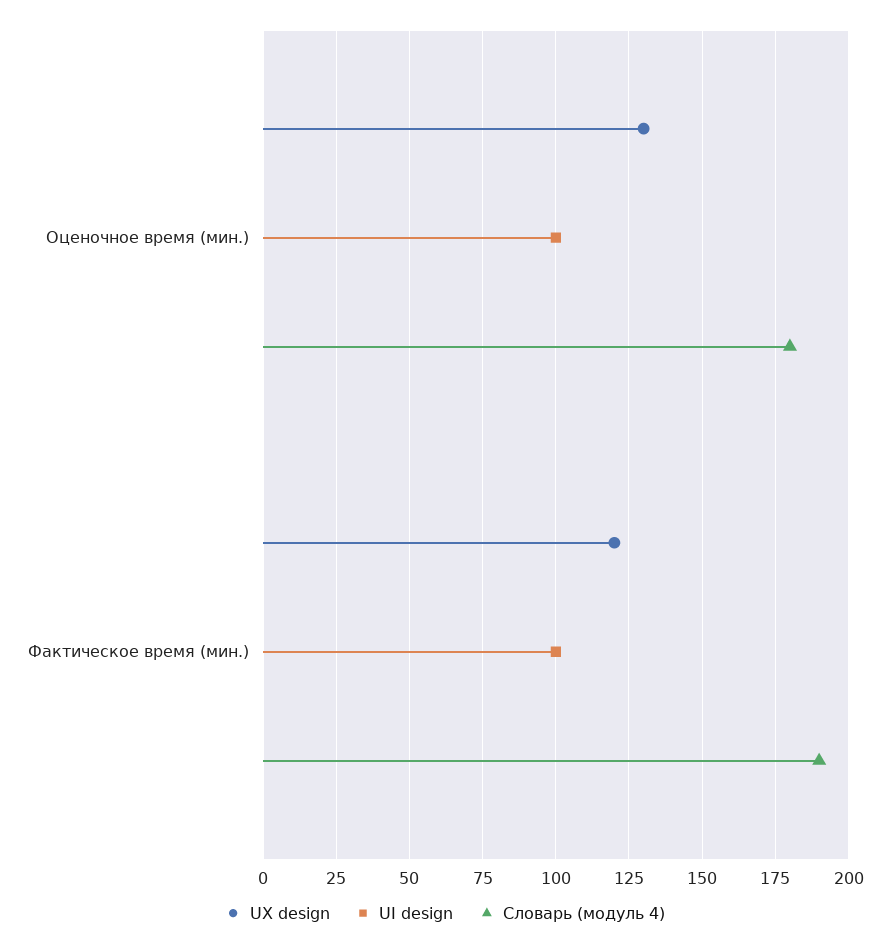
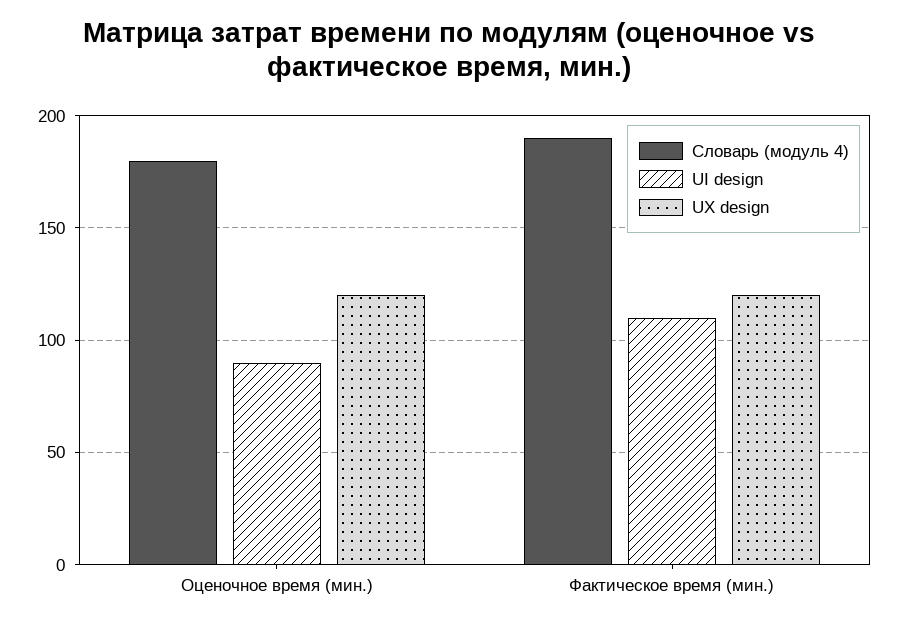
  {
    "UX design": {
-     "Оценочное время (мин.)": 130,
+     "Оценочное время (мин.)": 120,
      "Фактическое время (мин.)": 120
    },
    "UI design": {
-     "Оценочное время (мин.)": 100,
+     "Оценочное время (мин.)": 90,
-     "Фактическое время (мин.)": 100
+     "Фактическое время (мин.)": 110
    },
    "Словарь (модуль 4)": {
      "Оценочное время (мин.)": 180,
      "Фактическое время (мин.)": 190
    }
  }

